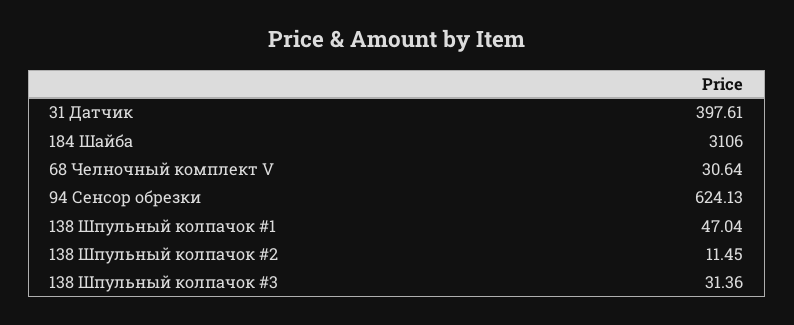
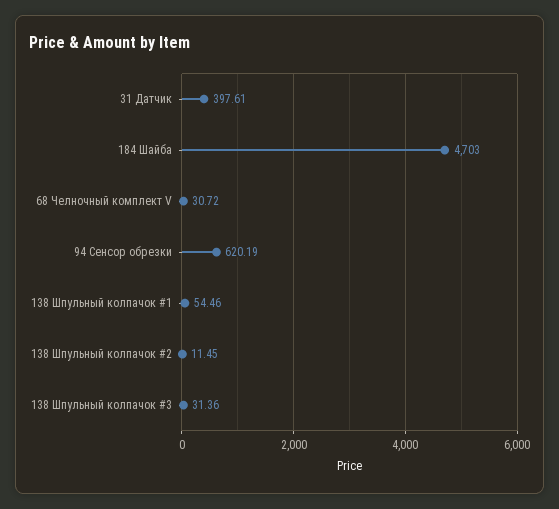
  {
    "31 Датчик": 397.61,
-   "184 Шайба": 3106,
+   "184 Шайба": 4703,
-   "68 Челночный комплект V": 30.64,
+   "68 Челночный комплект V": 30.72,
-   "94 Сенсор обрезки": 624.13,
+   "94 Сенсор обрезки": 620.19,
-   "138 Шпульный колпачок #1": 47.04,
+   "138 Шпульный колпачок #1": 54.46,
    "138 Шпульный колпачок #2": 11.45,
    "138 Шпульный колпачок #3": 31.36
  }

